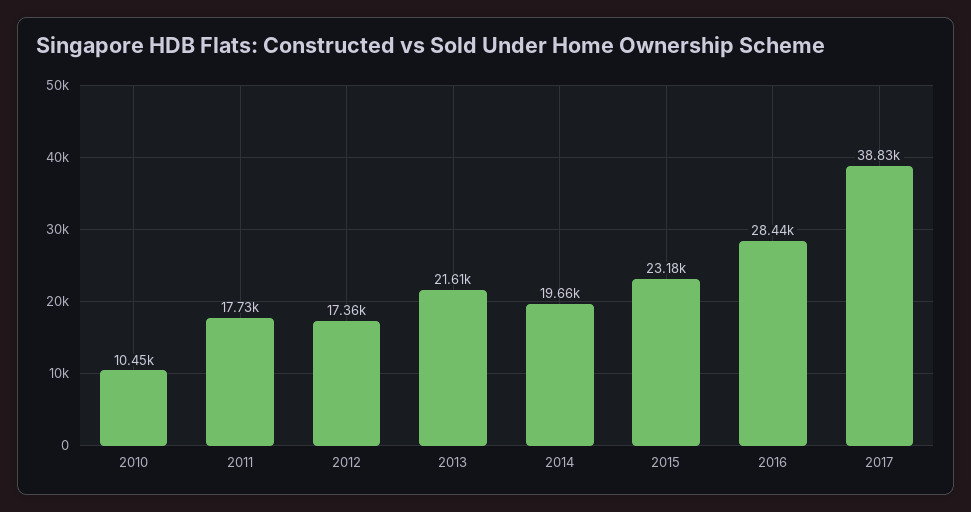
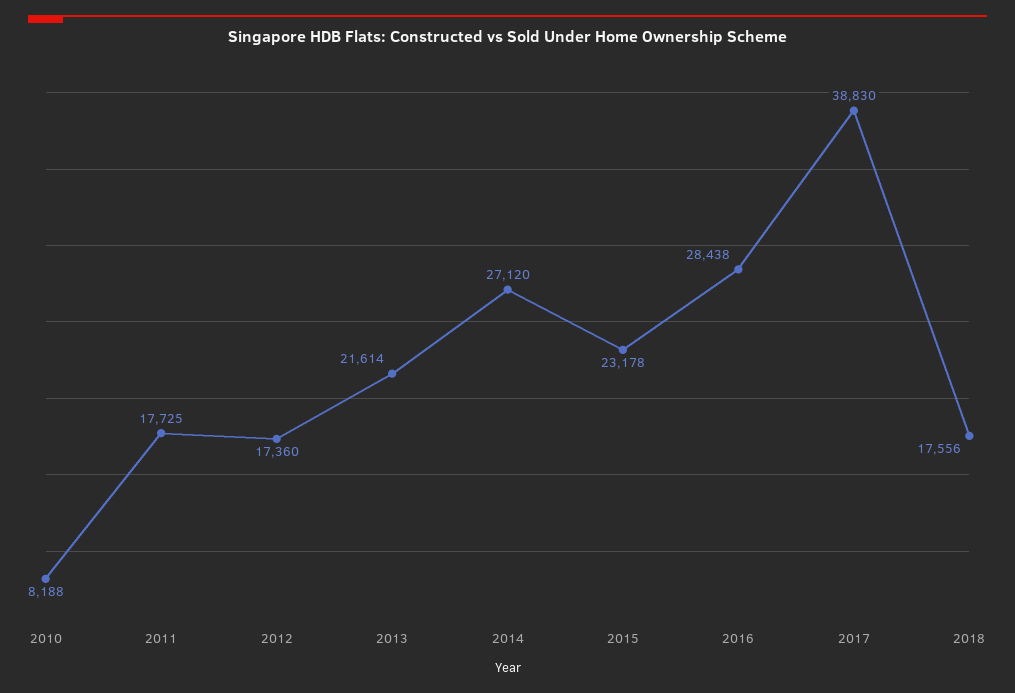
  {
-   "2010": 10450,
+   "2010": 8188,
    "2011": 17725,
    "2012": 17360,
    "2013": 21614,
-   "2014": 19660,
+   "2014": 27120,
    "2015": 23178,
    "2016": 28438,
-   "2017": 38830
+   "2017": 38830,
+   "2018": 17556
  }

